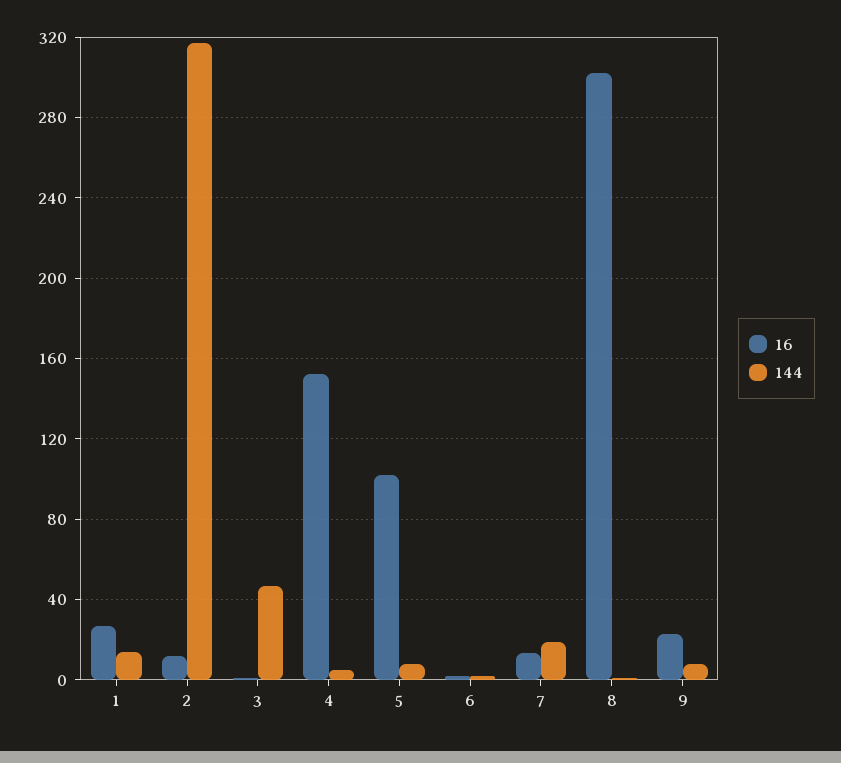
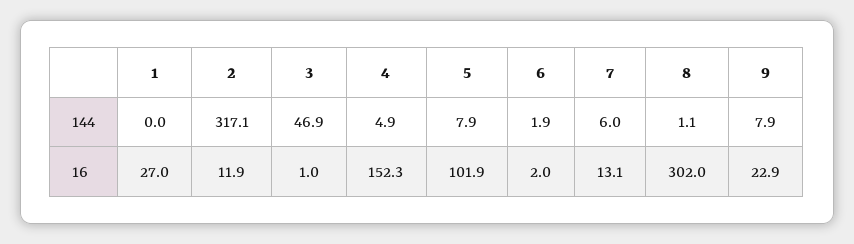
  {
    "16": {
      "1": 27,
      "2": 11.9,
      "3": 1,
      "4": 152.3,
      "5": 101.9,
      "6": 2,
      "7": 13.1,
      "8": 302,
      "9": 22.9
    },
    "144": {
-     "1": 15,
+     "1": 0,
      "2": 317.1,
      "3": 46.9,
      "4": 4.9,
      "5": 7.9,
      "6": 1.9,
-     "7": 20,
+     "7": 6,
      "8": 1.1,
      "9": 7.9
    }
  }

